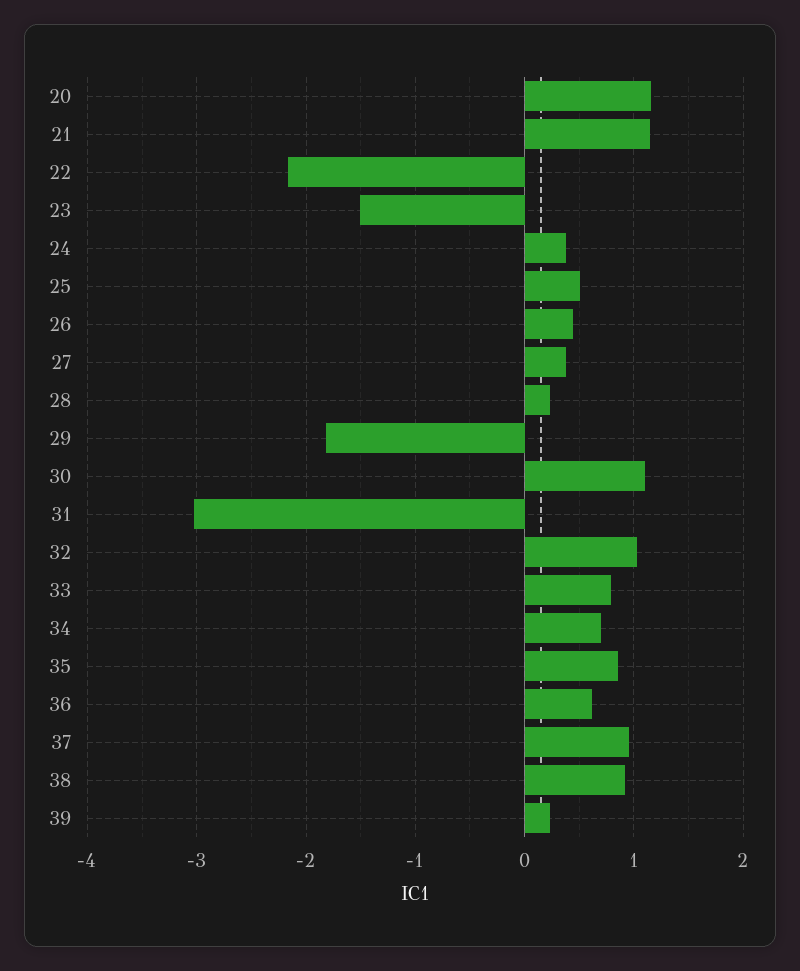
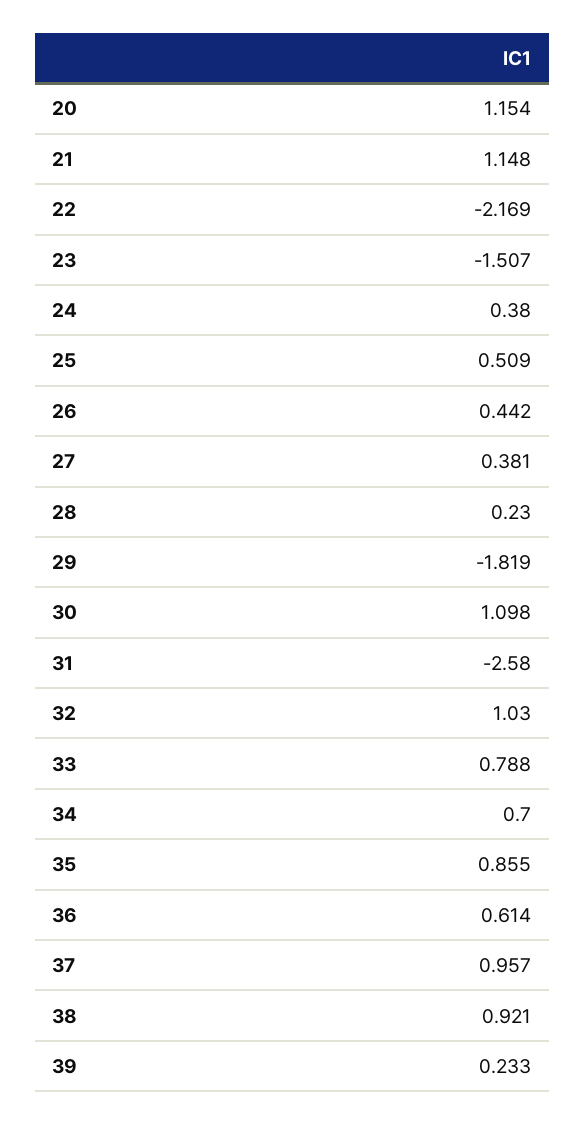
  {
    "20": 1.154,
    "21": 1.148,
    "22": -2.169,
    "23": -1.507,
    "24": 0.38,
    "25": 0.509,
    "26": 0.442,
    "27": 0.381,
    "28": 0.23,
    "29": -1.819,
    "30": 1.098,
-   "31": -3,
+   "31": -2.58,
    "32": 1.03,
    "33": 0.788,
    "34": 0.7,
    "35": 0.855,
    "36": 0.614,
    "37": 0.957,
    "38": 0.921,
    "39": 0.233
  }

